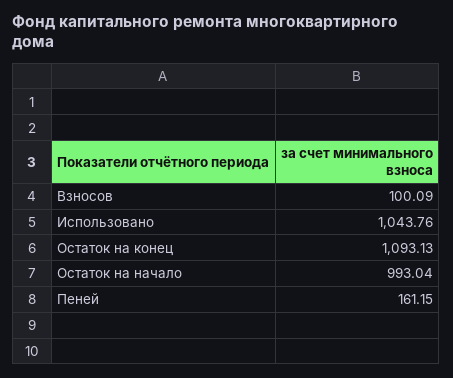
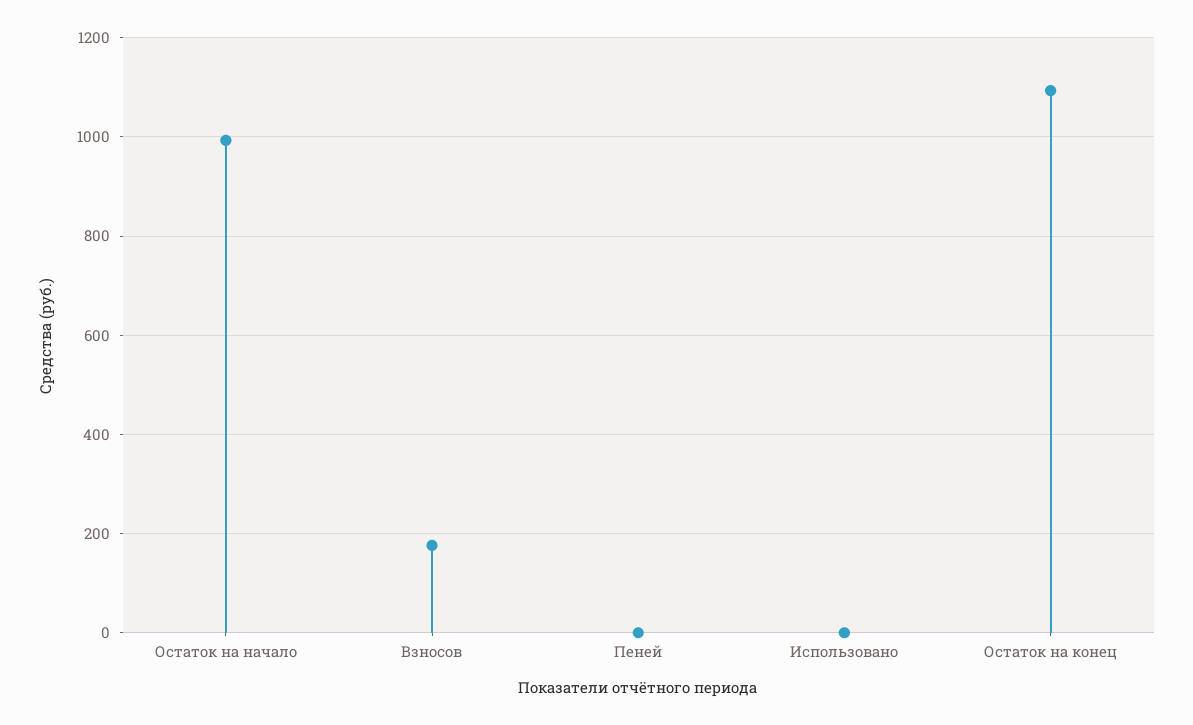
  {
-   "Взносов": 100.09,
+   "Взносов": 180,
-   "Использовано": 1043.76,
+   "Использовано": 0,
    "Остаток на конец": 1093.13,
    "Остаток на начало": 993.04,
-   "Пеней": 161.15
+   "Пеней": 0
  }

